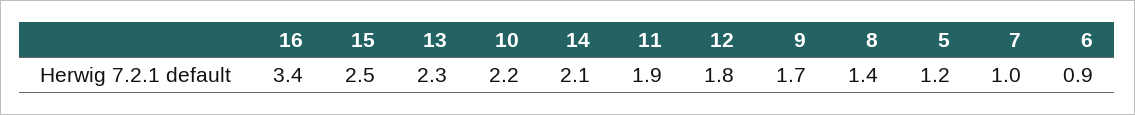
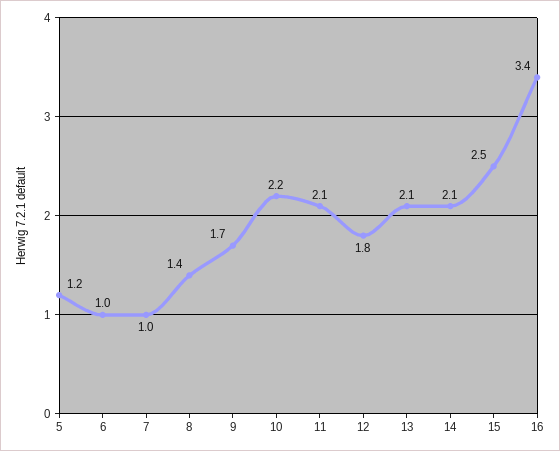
  {
    "16": 3.4,
    "15": 2.5,
-   "13": 2.3,
+   "13": 2.1,
    "10": 2.2,
    "14": 2.1,
-   "11": 1.9,
+   "11": 2.1,
    "12": 1.8,
    "9": 1.7,
    "8": 1.4,
    "5": 1.2,
    "7": 1,
-   "6": 0.9
+   "6": 1
  }

